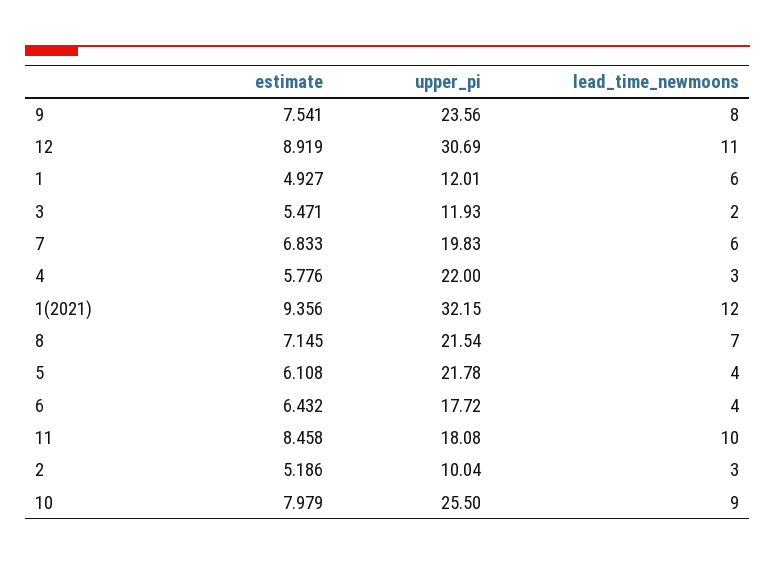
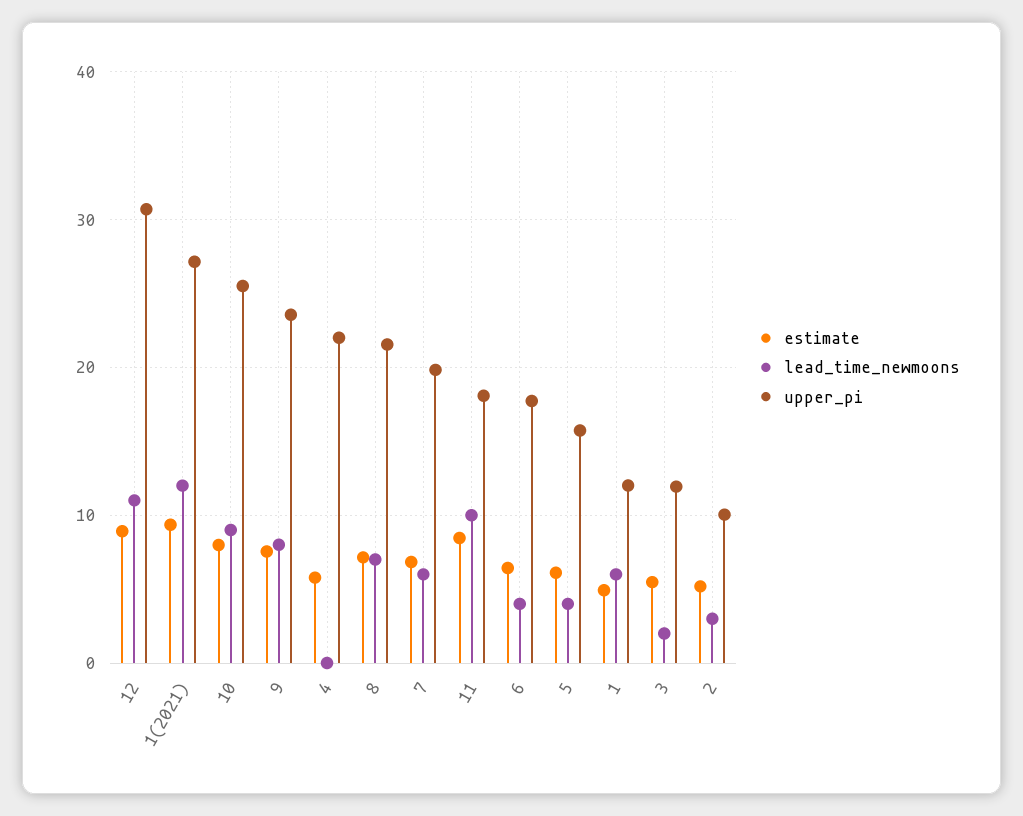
  {
    "estimate": {
      "9": 7.541,
      "12": 8.919,
      "1": 4.927,
      "3": 5.471,
      "7": 6.833,
      "4": 5.776,
      "1(2021)": 9.356,
      "8": 7.145,
      "5": 6.108,
      "6": 6.432,
      "11": 8.458,
      "2": 5.186,
      "10": 7.979
    },
    "upper_pi": {
      "9": 23.56,
      "12": 30.69,
      "1": 12.01,
      "3": 11.93,
      "7": 19.83,
      "4": 22,
-     "1(2021)": 32.15,
+     "1(2021)": 27,
      "8": 21.54,
-     "5": 21.78,
+     "5": 16,
      "6": 17.72,
      "11": 18.08,
      "2": 10.04,
      "10": 25.5
    },
    "lead_time_newmoons": {
      "9": 8,
      "12": 11,
      "1": 6,
      "3": 2,
      "7": 6,
-     "4": 3,
+     "4": 0,
      "1(2021)": 12,
      "8": 7,
      "5": 4,
      "6": 4,
      "11": 10,
      "2": 3,
      "10": 9
    }
  }

